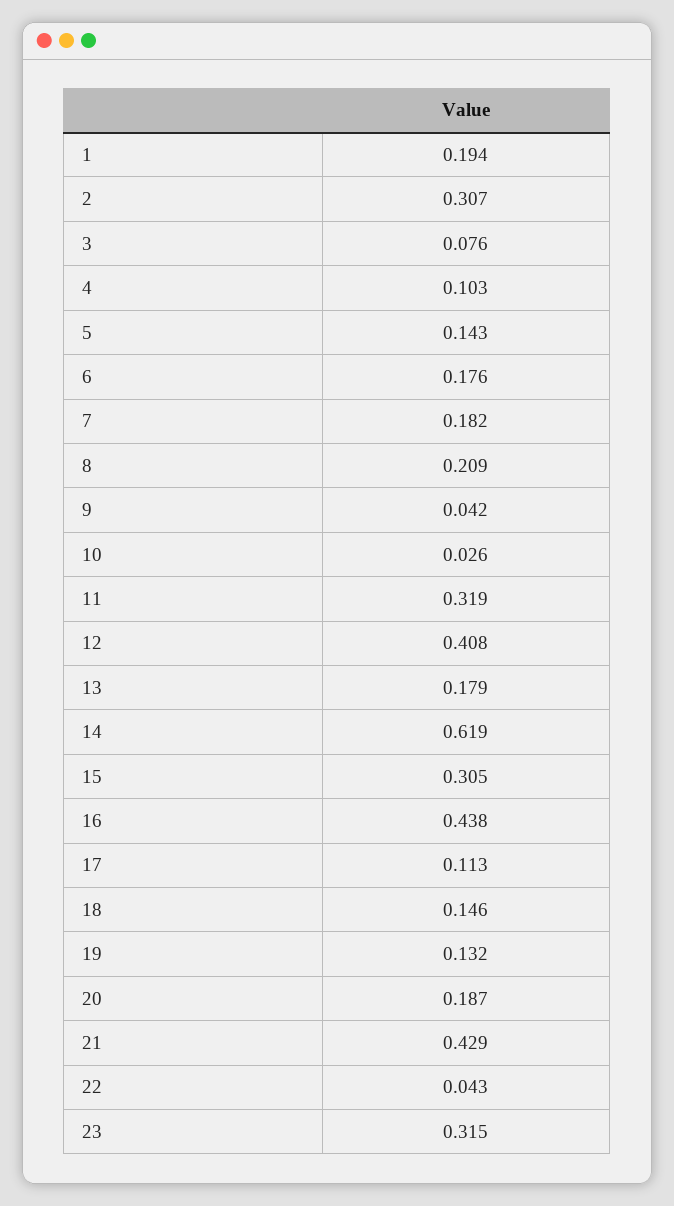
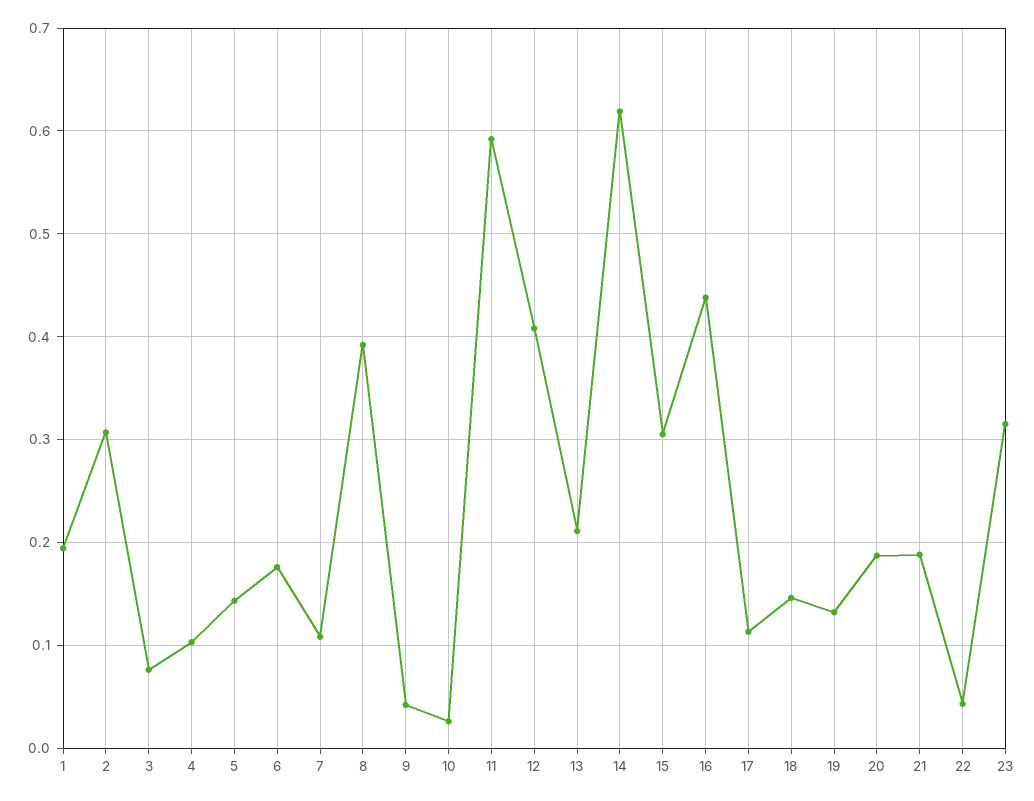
  {
    "1": 0.194,
    "2": 0.307,
    "3": 0.076,
    "4": 0.103,
    "5": 0.143,
    "6": 0.176,
-   "7": 0.182,
+   "7": 0.11,
-   "8": 0.209,
+   "8": 0.39,
    "9": 0.042,
    "10": 0.026,
-   "11": 0.319,
+   "11": 0.59,
    "12": 0.408,
-   "13": 0.179,
+   "13": 0.21,
    "14": 0.619,
    "15": 0.305,
    "16": 0.438,
    "17": 0.113,
    "18": 0.146,
    "19": 0.132,
    "20": 0.187,
-   "21": 0.429,
+   "21": 0.19,
    "22": 0.043,
    "23": 0.315
  }

